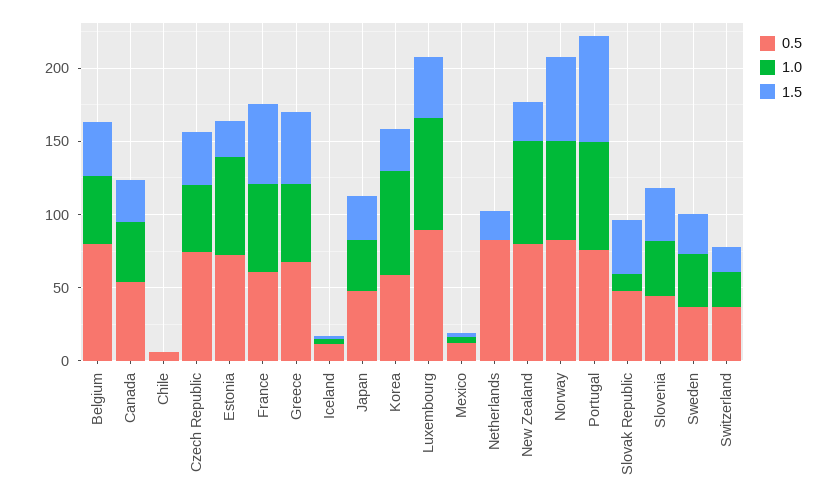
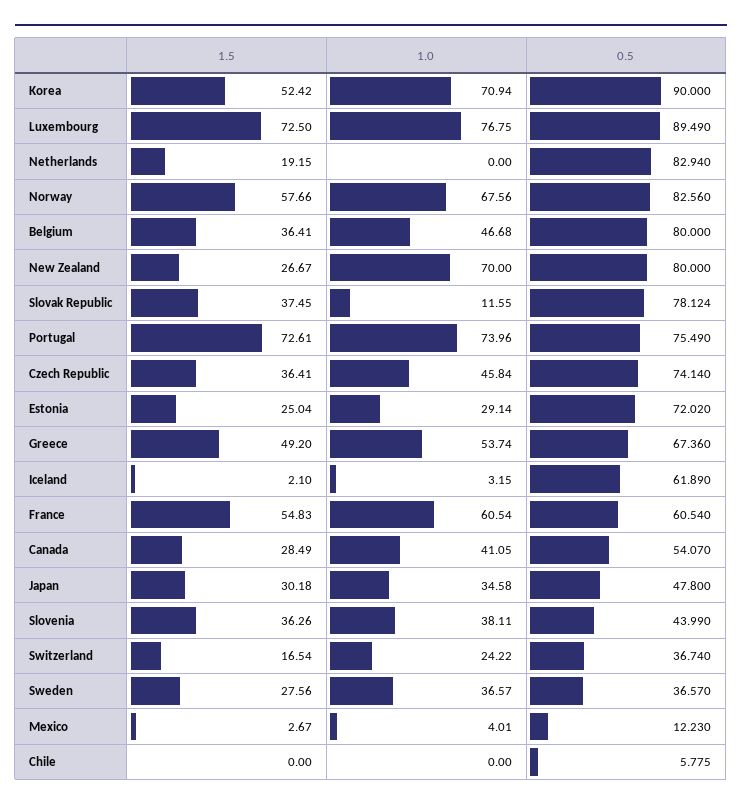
  {
    "0.5": {
      "Belgium": 80,
      "Canada": 54.07,
      "Chile": 5.775,
      "Czech Republic": 74.14,
      "Estonia": 72.02,
      "France": 60.54,
      "Greece": 67.36,
-     "Iceland": 10,
+     "Iceland": 61.89,
      "Japan": 47.8,
-     "Korea": 60,
+     "Korea": 90,
      "Luxembourg": 89.49,
      "Mexico": 12.23,
      "Netherlands": 82.94,
      "New Zealand": 80,
      "Norway": 82.56,
      "Portugal": 75.49,
-     "Slovak Republic": 50,
+     "Slovak Republic": 78.124,
      "Slovenia": 43.99,
      "Sweden": 36.57,
      "Switzerland": 36.74
    },
    "1.0": {
      "Belgium": 46.68,
      "Canada": 41.05,
      "Chile": 0,
      "Czech Republic": 45.84,
-     "Estonia": 70,
+     "Estonia": 29.14,
      "France": 60.54,
      "Greece": 53.74,
      "Iceland": 3.15,
      "Japan": 34.58,
      "Korea": 70.94,
      "Luxembourg": 76.75,
      "Mexico": 4.01,
      "Netherlands": 0,
      "New Zealand": 70,
      "Norway": 67.56,
      "Portugal": 73.96,
      "Slovak Republic": 11.55,
      "Slovenia": 38.11,
      "Sweden": 36.57,
      "Switzerland": 24.22
    },
    "1.5": {
      "Belgium": 36.41,
      "Canada": 28.49,
      "Chile": 0,
      "Czech Republic": 36.41,
      "Estonia": 25.04,
      "France": 54.83,
      "Greece": 49.2,
      "Iceland": 2.1,
      "Japan": 30.18,
-     "Korea": 30,
+     "Korea": 52.42,
-     "Luxembourg": 40,
+     "Luxembourg": 72.5,
      "Mexico": 2.67,
      "Netherlands": 19.15,
      "New Zealand": 26.67,
      "Norway": 57.66,
      "Portugal": 72.61,
      "Slovak Republic": 37.45,
      "Slovenia": 36.26,
      "Sweden": 27.56,
      "Switzerland": 16.54
    }
  }

